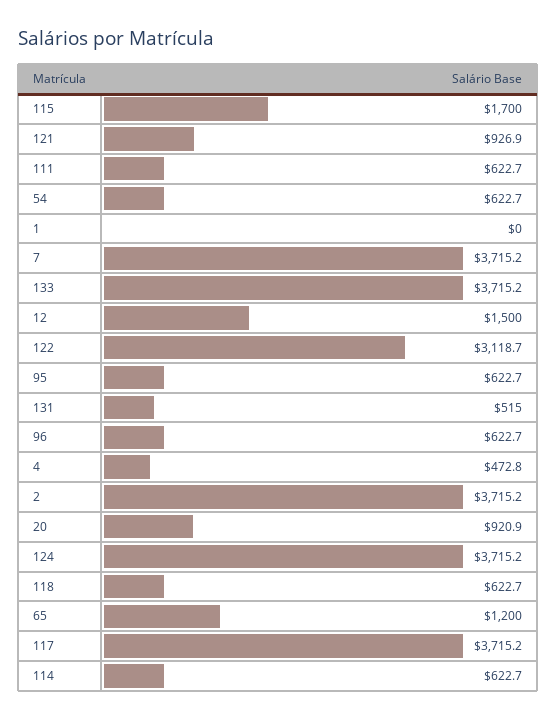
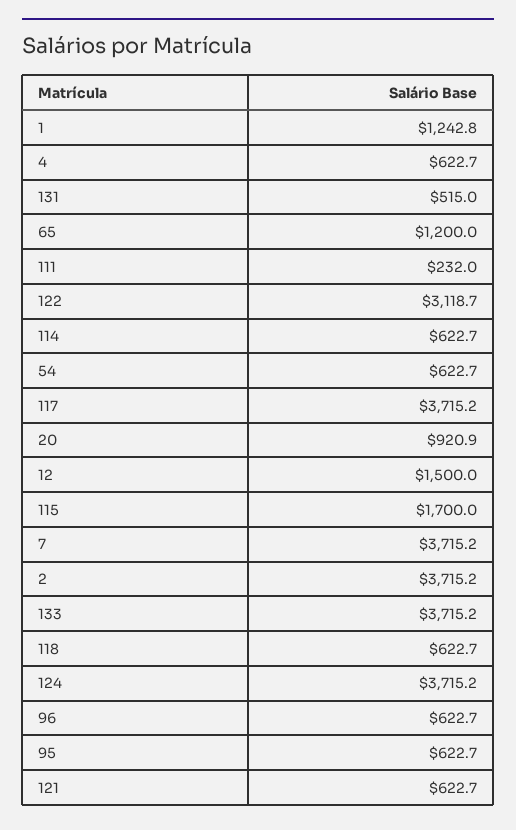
  {
    "115": 1700,
-   "121": 926.9,
+   "121": 622.7,
-   "111": 622.7,
+   "111": 232,
    "54": 622.7,
-   "1": 0,
+   "1": 1242.8,
    "7": 3715.2,
    "133": 3715.2,
    "12": 1500,
    "122": 3118.7,
    "95": 622.7,
    "131": 515,
    "96": 622.7,
-   "4": 472.8,
+   "4": 622.7,
    "2": 3715.2,
    "20": 920.9,
    "124": 3715.2,
    "118": 622.7,
    "65": 1200,
    "117": 3715.2,
    "114": 622.7
  }

